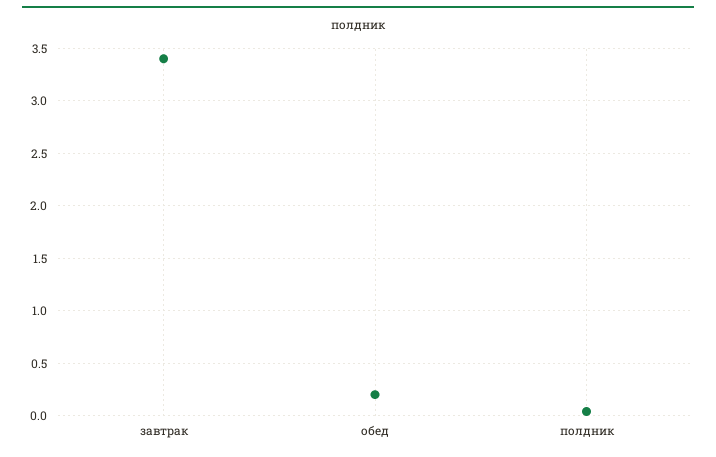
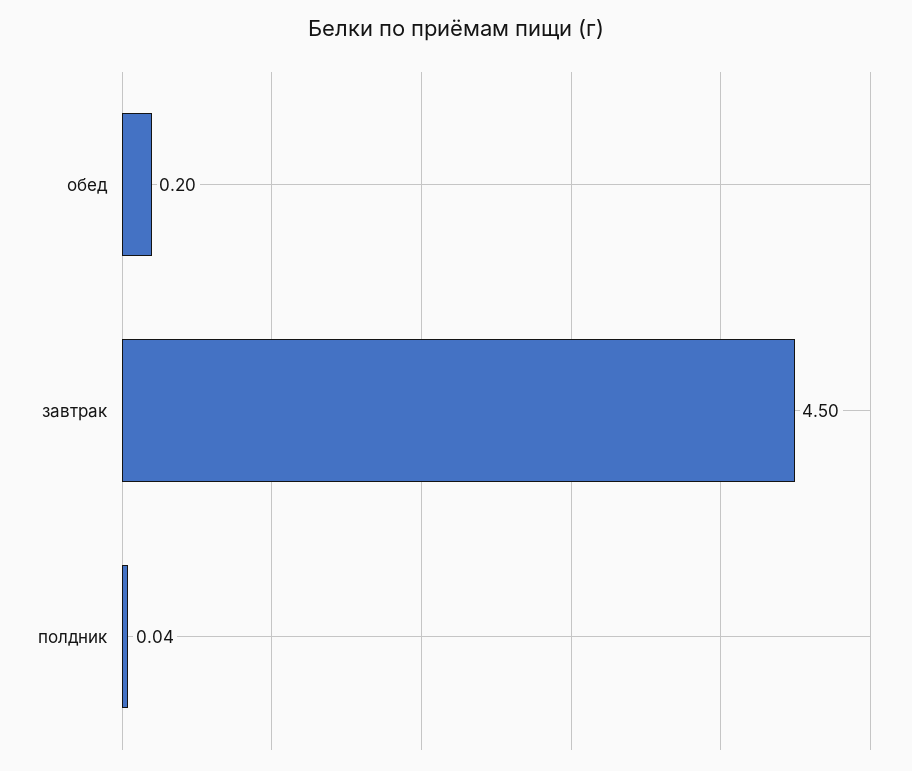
  {
-   "завтрак": 3.4,
+   "завтрак": 4.5,
    "обед": 0.2,
    "полдник": 0.04
  }

